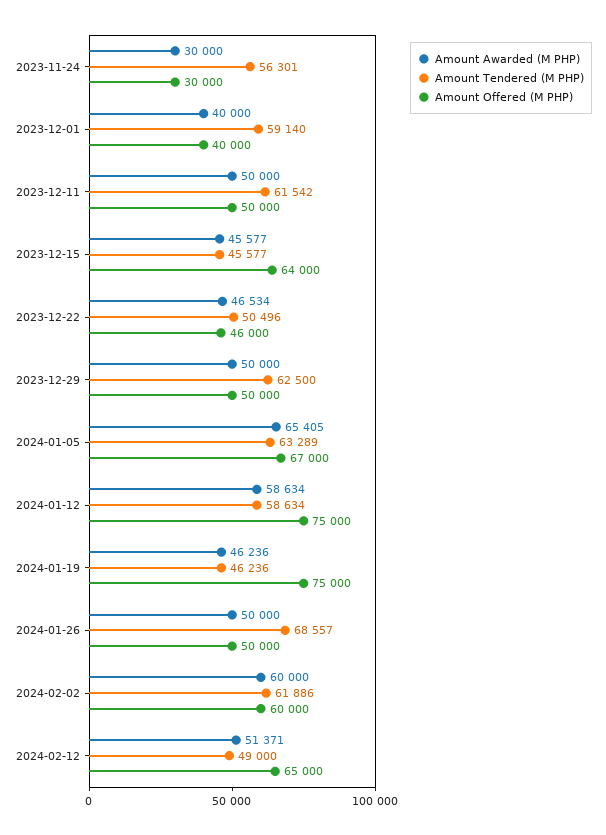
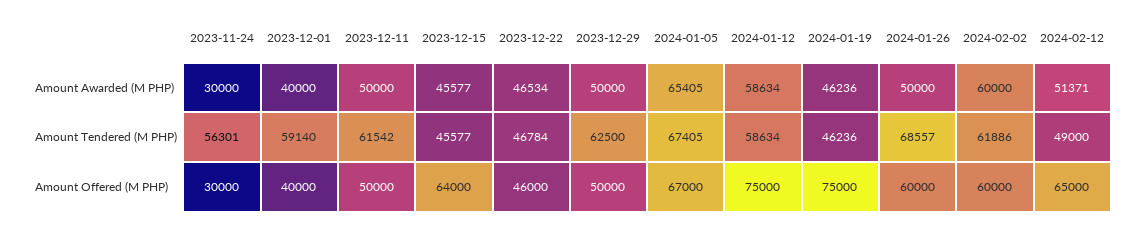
  {
    "Amount Awarded (M PHP)": {
      "2023-11-24": 30000,
      "2023-12-01": 40000,
      "2023-12-11": 50000,
      "2023-12-15": 45577,
      "2023-12-22": 46534,
      "2023-12-29": 50000,
      "2024-01-05": 65405,
      "2024-01-12": 58634,
      "2024-01-19": 46236,
      "2024-01-26": 50000,
      "2024-02-02": 60000,
      "2024-02-12": 51371
    },
    "Amount Tendered (M PHP)": {
      "2023-11-24": 56301,
      "2023-12-01": 59140,
      "2023-12-11": 61542,
      "2023-12-15": 45577,
-     "2023-12-22": 50496,
+     "2023-12-22": 46784,
      "2023-12-29": 62500,
-     "2024-01-05": 63289,
+     "2024-01-05": 67405,
      "2024-01-12": 58634,
      "2024-01-19": 46236,
      "2024-01-26": 68557,
      "2024-02-02": 61886,
      "2024-02-12": 49000
    },
    "Amount Offered (M PHP)": {
      "2023-11-24": 30000,
      "2023-12-01": 40000,
      "2023-12-11": 50000,
      "2023-12-15": 64000,
      "2023-12-22": 46000,
      "2023-12-29": 50000,
      "2024-01-05": 67000,
      "2024-01-12": 75000,
      "2024-01-19": 75000,
-     "2024-01-26": 50000,
+     "2024-01-26": 60000,
      "2024-02-02": 60000,
      "2024-02-12": 65000
    }
  }

